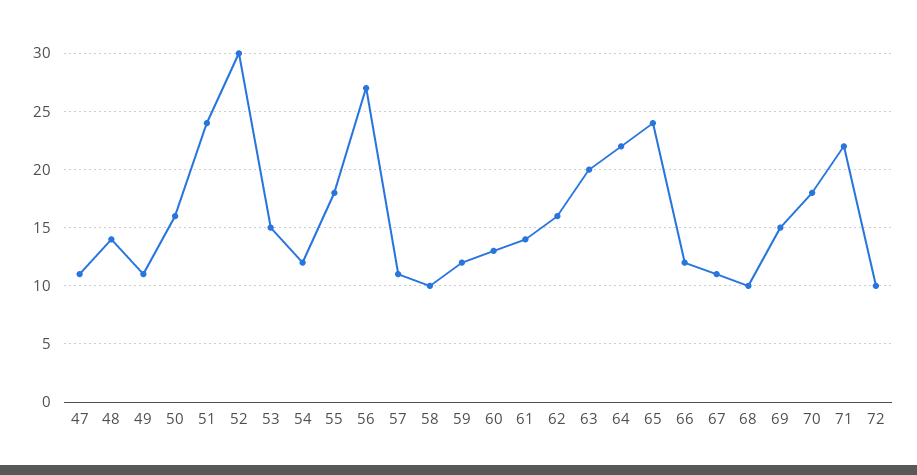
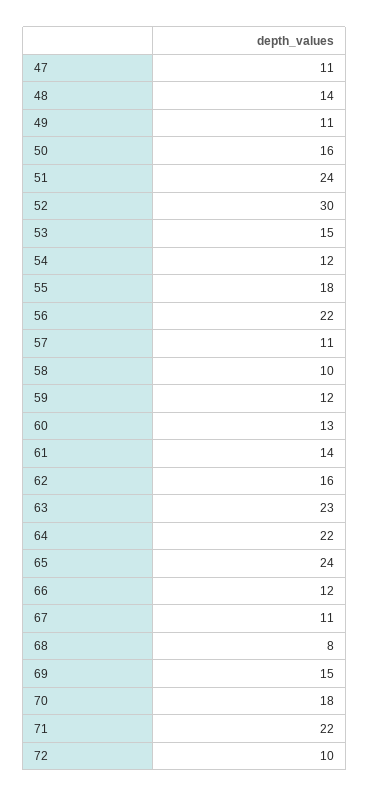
  {
    "47": 11,
    "48": 14,
    "49": 11,
    "50": 16,
    "51": 24,
    "52": 30,
    "53": 15,
    "54": 12,
    "55": 18,
-   "56": 27,
+   "56": 22,
    "57": 11,
    "58": 10,
    "59": 12,
    "60": 13,
    "61": 14,
    "62": 16,
-   "63": 20,
+   "63": 23,
    "64": 22,
    "65": 24,
    "66": 12,
    "67": 11,
-   "68": 10,
+   "68": 8,
    "69": 15,
    "70": 18,
    "71": 22,
    "72": 10
  }

